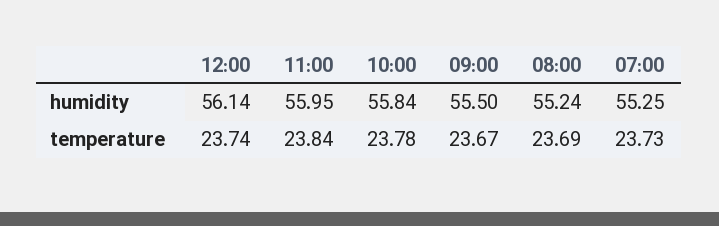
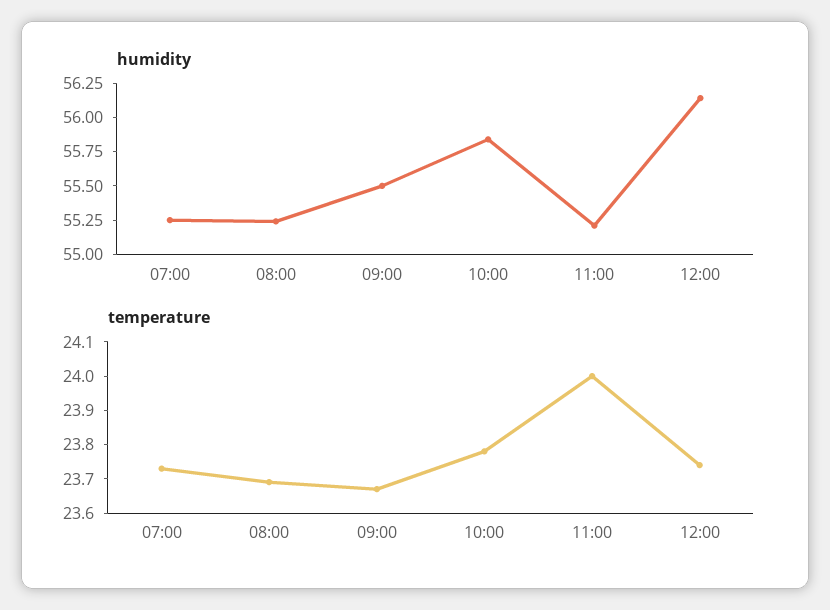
  {
    "humidity": {
      "12:00": 56.14,
-     "11:00": 55.95,
+     "11:00": 55.25,
      "10:00": 55.84,
      "09:00": 55.5,
      "08:00": 55.24,
      "07:00": 55.25
    },
    "temperature": {
      "12:00": 23.74,
-     "11:00": 23.84,
+     "11:00": 24,
      "10:00": 23.78,
      "09:00": 23.67,
      "08:00": 23.69,
      "07:00": 23.73
    }
  }

